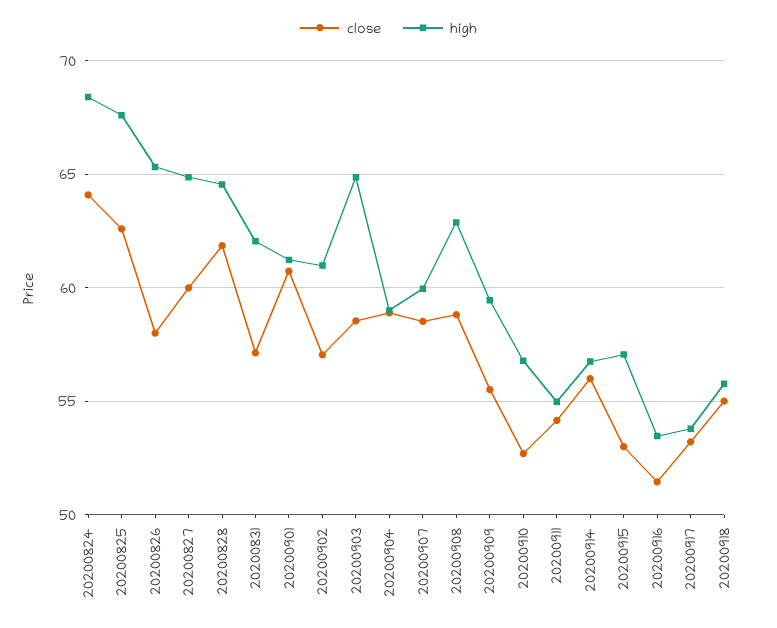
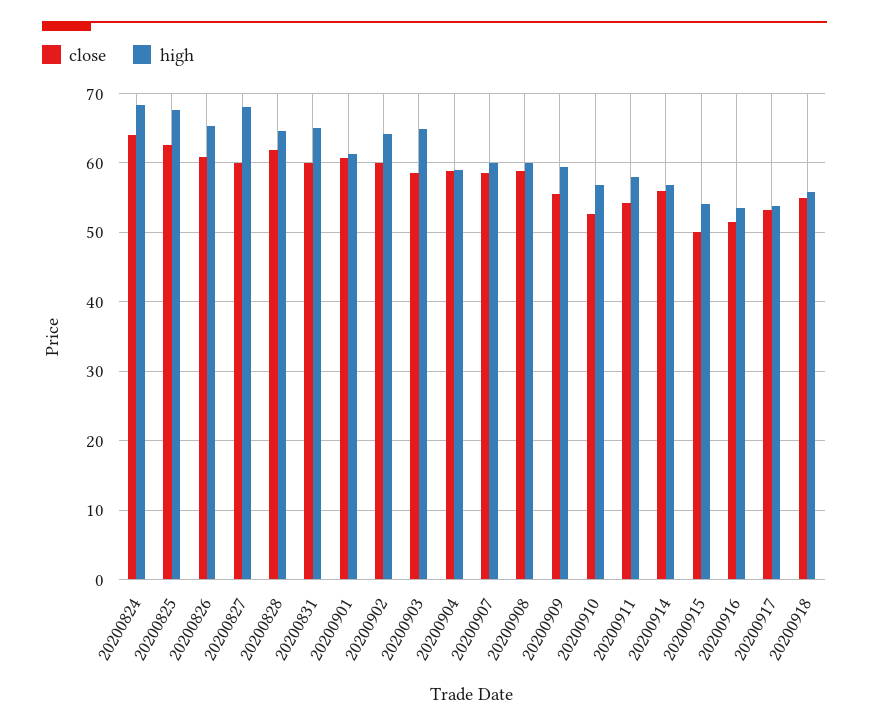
  {
    "close": {
      "20200824": 64,
      "20200825": 62.5,
-     "20200826": 58,
+     "20200826": 61,
      "20200827": 60,
      "20200828": 62,
-     "20200831": 57,
+     "20200831": 60,
      "20200901": 60.5,
-     "20200902": 57,
+     "20200902": 60,
      "20200903": 58.5,
      "20200904": 59,
      "20200907": 58.5,
      "20200908": 59,
      "20200909": 55.5,
      "20200910": 52.5,
      "20200911": 54,
      "20200914": 56,
-     "20200915": 53,
+     "20200915": 50,
      "20200916": 51.5,
      "20200917": 53,
      "20200918": 55
    },
    "high": {
      "20200824": 68.5,
      "20200825": 67.5,
      "20200826": 65.5,
-     "20200827": 65,
+     "20200827": 68,
      "20200828": 64.5,
-     "20200831": 62,
+     "20200831": 65,
      "20200901": 61,
-     "20200902": 61,
+     "20200902": 64,
      "20200903": 65,
      "20200904": 59,
      "20200907": 60,
-     "20200908": 63,
+     "20200908": 60,
      "20200909": 59.5,
      "20200910": 57,
-     "20200911": 55,
+     "20200911": 58,
      "20200914": 57,
-     "20200915": 57,
+     "20200915": 54,
      "20200916": 53.5,
      "20200917": 54,
      "20200918": 56
    }
  }

